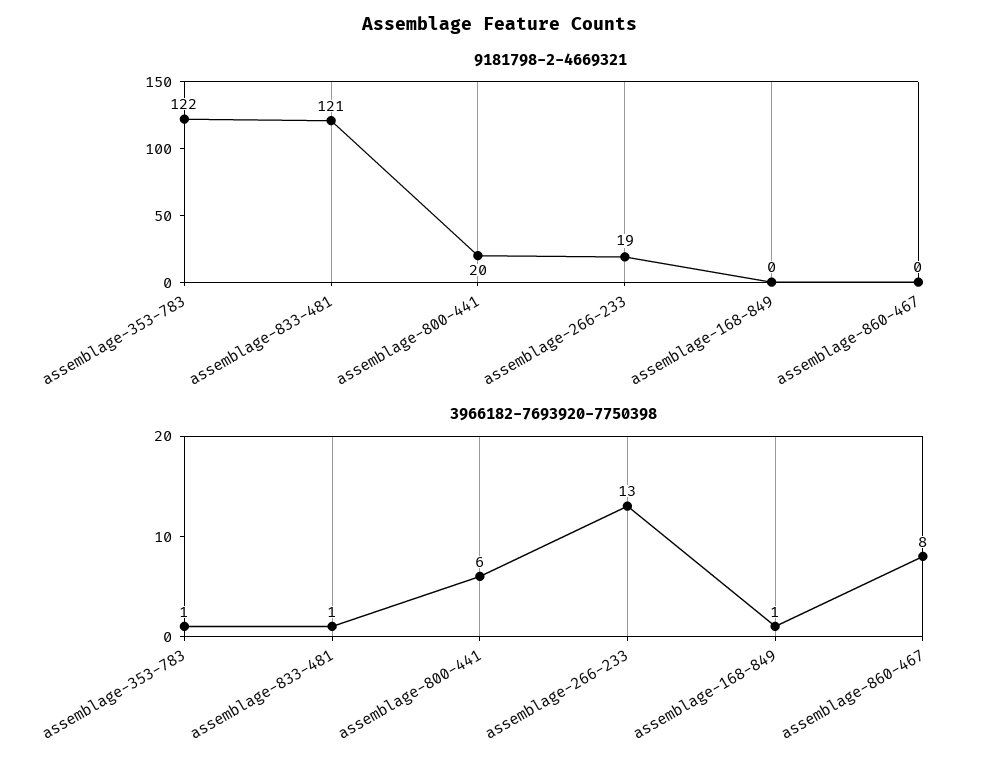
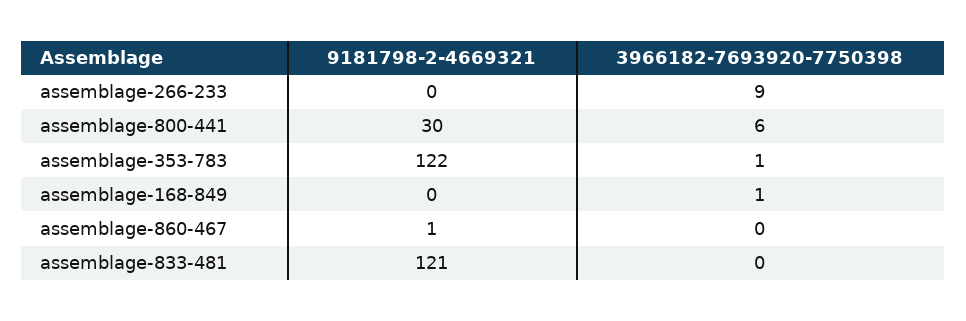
  {
    "9181798-2-4669321": {
      "assemblage-353-783": 122,
      "assemblage-833-481": 121,
-     "assemblage-800-441": 20,
+     "assemblage-800-441": 30,
-     "assemblage-266-233": 19,
+     "assemblage-266-233": 0,
      "assemblage-168-849": 0,
-     "assemblage-860-467": 0
+     "assemblage-860-467": 1
    },
    "3966182-7693920-7750398": {
      "assemblage-353-783": 1,
-     "assemblage-833-481": 1,
+     "assemblage-833-481": 0,
      "assemblage-800-441": 6,
-     "assemblage-266-233": 13,
+     "assemblage-266-233": 9,
      "assemblage-168-849": 1,
-     "assemblage-860-467": 8
+     "assemblage-860-467": 0
    }
  }

